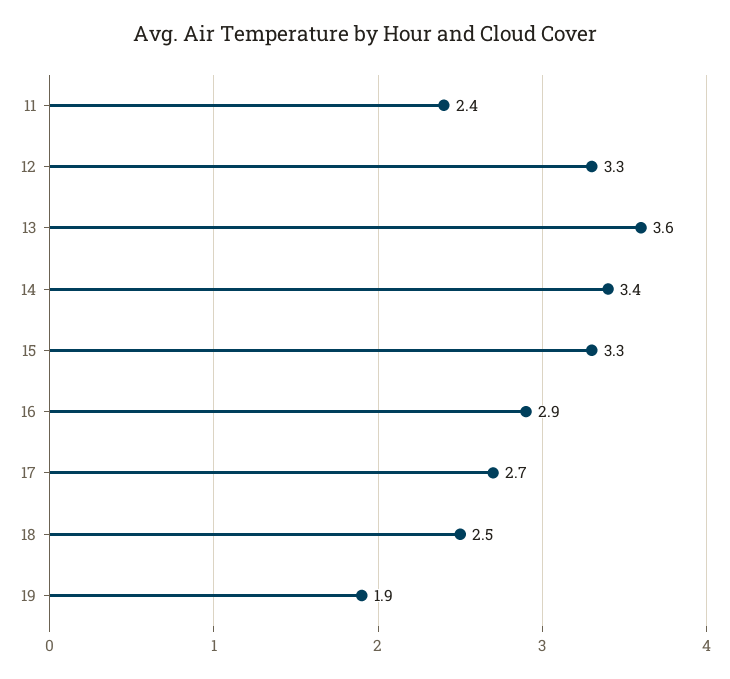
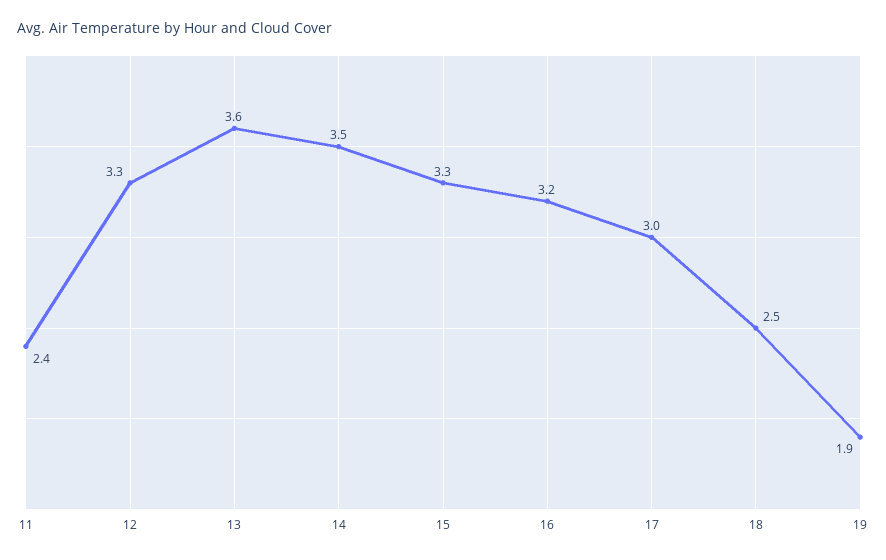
  {
    "11": 2.4,
    "12": 3.3,
    "13": 3.6,
-   "14": 3.4,
+   "14": 3.5,
    "15": 3.3,
-   "16": 2.9,
+   "16": 3.2,
-   "17": 2.7,
+   "17": 3,
    "18": 2.5,
    "19": 1.9
  }

